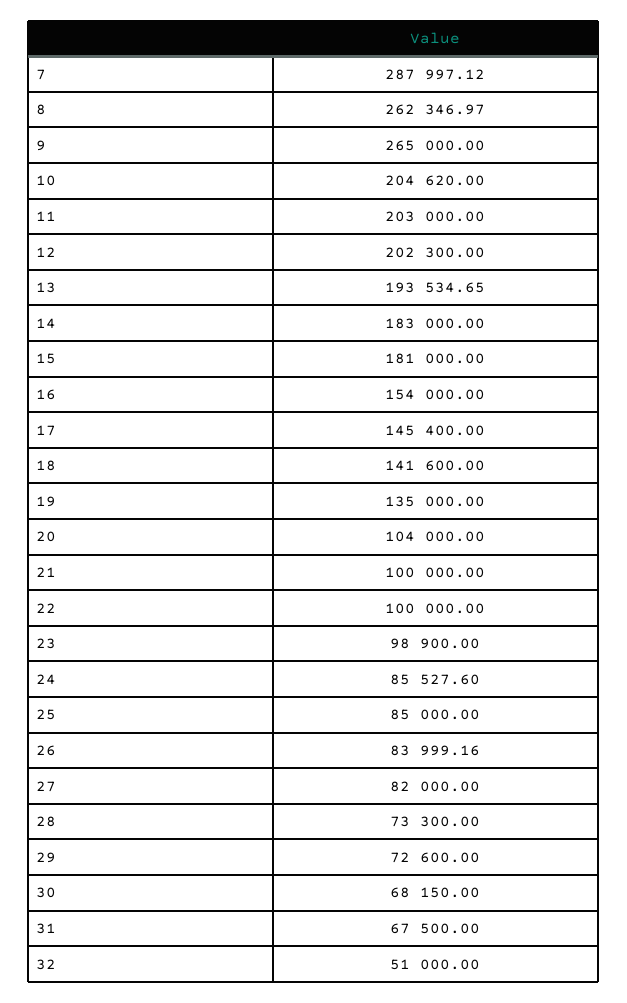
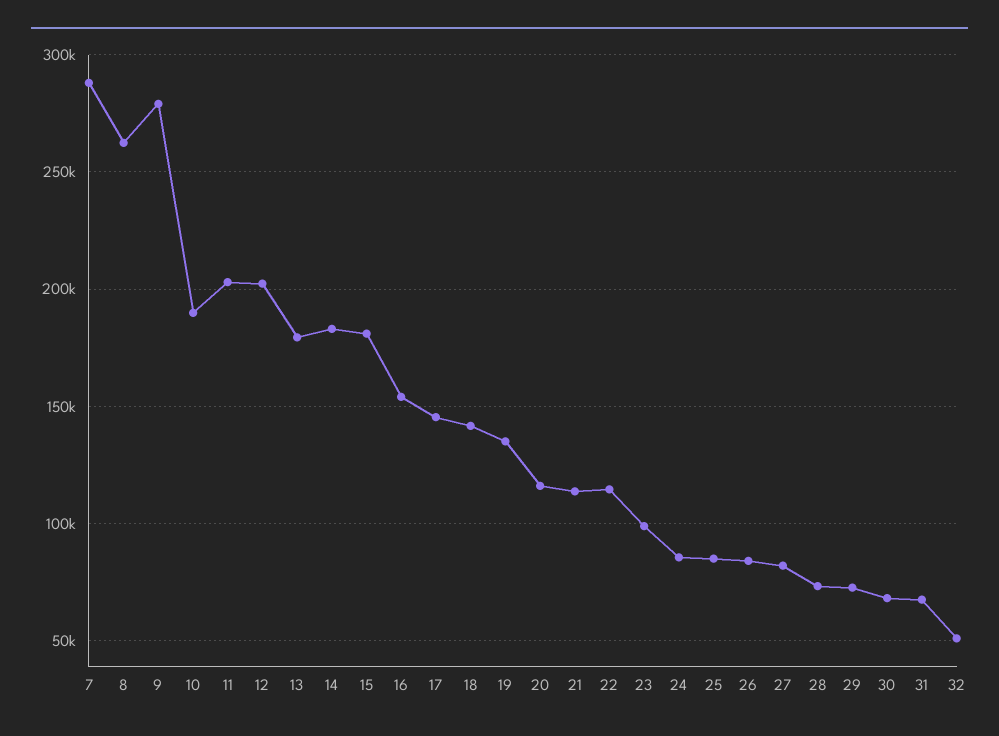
  {
    "7": 287997.12,
    "8": 262346.97,
-   "9": 265000,
+   "9": 280000,
-   "10": 204620,
+   "10": 190000,
    "11": 203000,
    "12": 202300,
-   "13": 193534.65,
+   "13": 180000,
    "14": 183000,
    "15": 181000,
    "16": 154000,
    "17": 145400,
    "18": 141600,
    "19": 135000,
-   "20": 104000,
+   "20": 115000,
-   "21": 100000,
+   "21": 115000,
-   "22": 100000,
+   "22": 115000,
    "23": 98900,
    "24": 85527.6,
    "25": 85000,
    "26": 83999.16,
    "27": 82000,
    "28": 73300,
    "29": 72600,
    "30": 68150,
    "31": 67500,
    "32": 51000
  }

